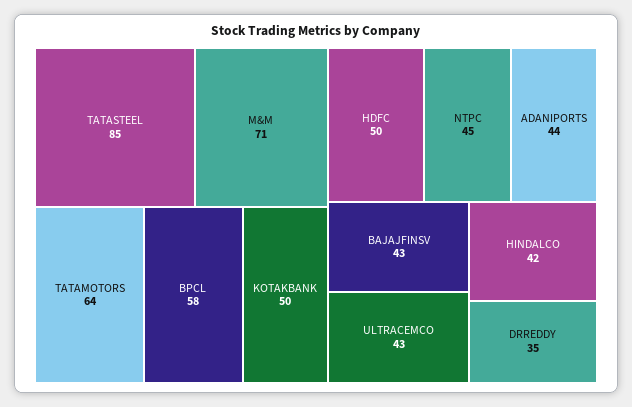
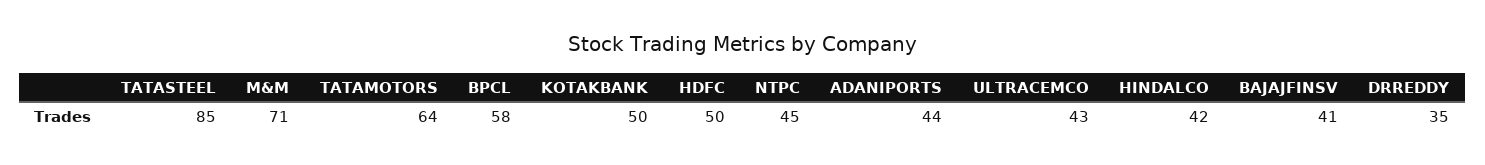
  {
    "TATASTEEL": 85,
    "M&M": 71,
    "TATAMOTORS": 64,
    "BPCL": 58,
    "KOTAKBANK": 50,
    "HDFC": 50,
    "NTPC": 45,
    "ADANIPORTS": 44,
-   "BAJAJFINSV": 43,
+   "BAJAJFINSV": 41,
    "ULTRACEMCO": 43,
    "HINDALCO": 42,
    "DRREDDY": 35
  }

